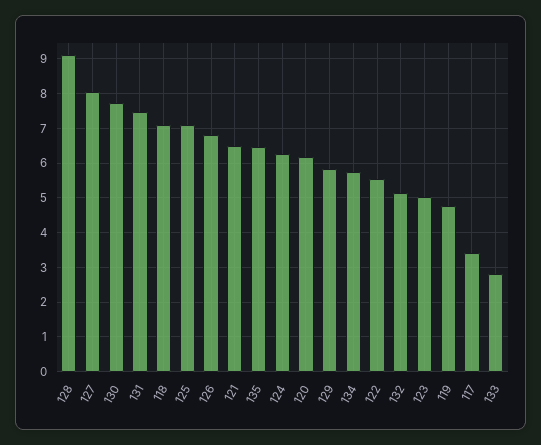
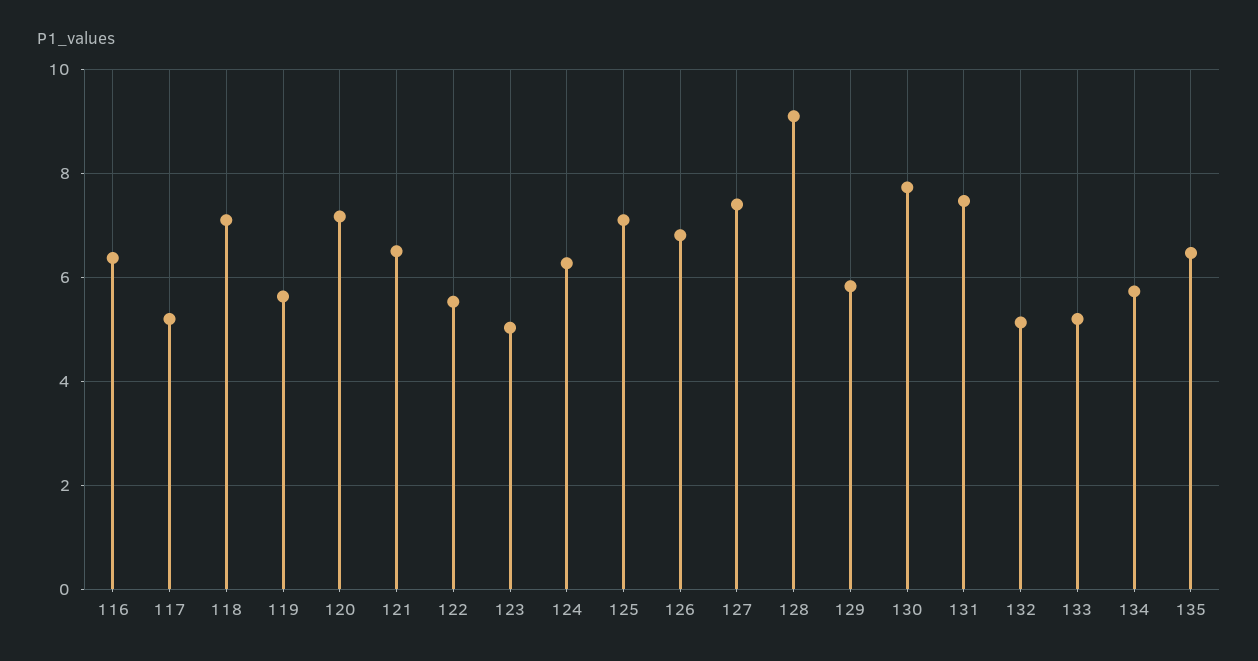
  {
    "128": 9.2,
-   "127": 8,
+   "127": 7.4,
    "130": 7.8,
    "131": 7.4,
    "118": 7.2,
    "125": 7.2,
    "126": 6.8,
    "121": 6.6,
    "135": 6.4,
    "124": 6.2,
-   "120": 6.2,
+   "120": 7.2,
    "129": 5.8,
    "134": 5.8,
    "122": 5.6,
    "132": 5.2,
    "123": 5,
-   "119": 4.8,
+   "119": 5.6,
-   "117": 3.4,
+   "117": 5.2,
-   "133": 2.8
+   "133": 5.2,
+   "116": 6.4
  }

